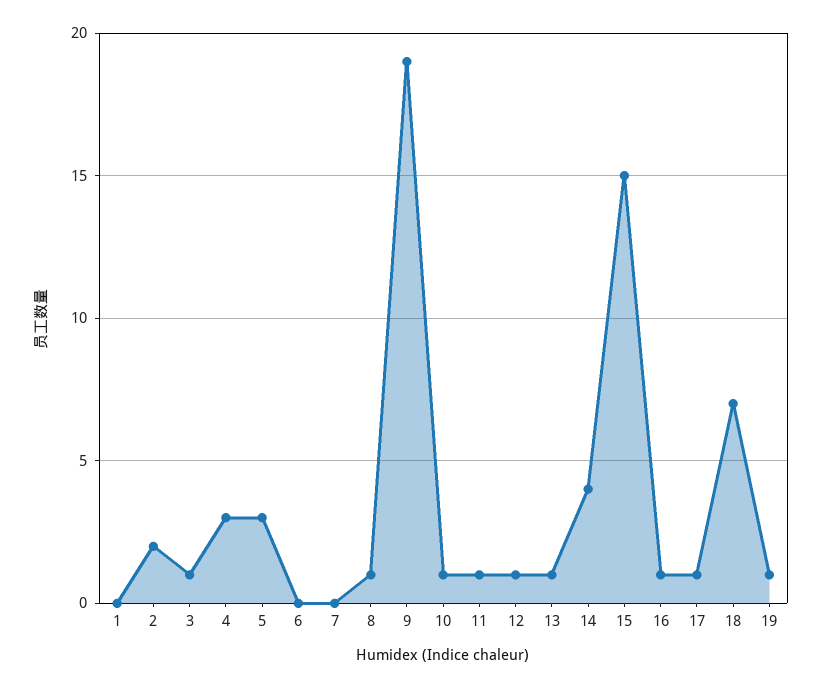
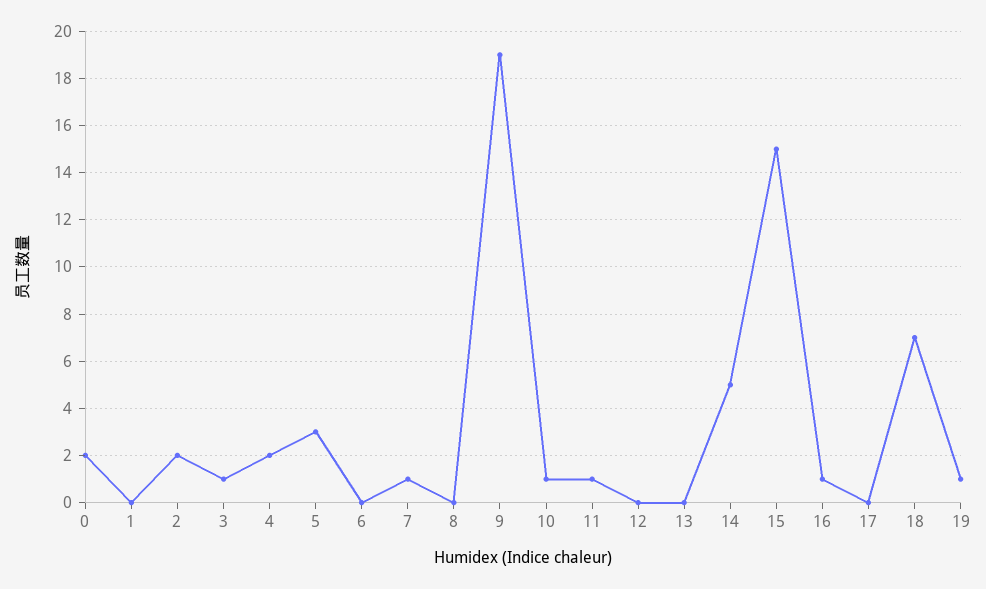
  {
    "1": 0,
    "2": 2,
    "3": 1,
-   "4": 3,
+   "4": 2,
    "5": 3,
    "6": 0,
-   "7": 0,
+   "7": 1,
-   "8": 1,
+   "8": 0,
    "9": 19,
    "10": 1,
    "11": 1,
-   "12": 1,
+   "12": 0,
-   "13": 1,
+   "13": 0,
-   "14": 4,
+   "14": 5,
    "15": 15,
    "16": 1,
-   "17": 1,
+   "17": 0,
    "18": 7,
-   "19": 1
+   "19": 1,
+   "0": 2
  }

